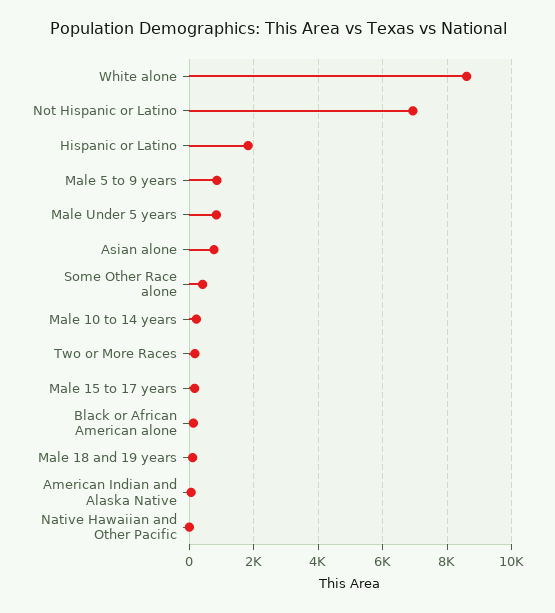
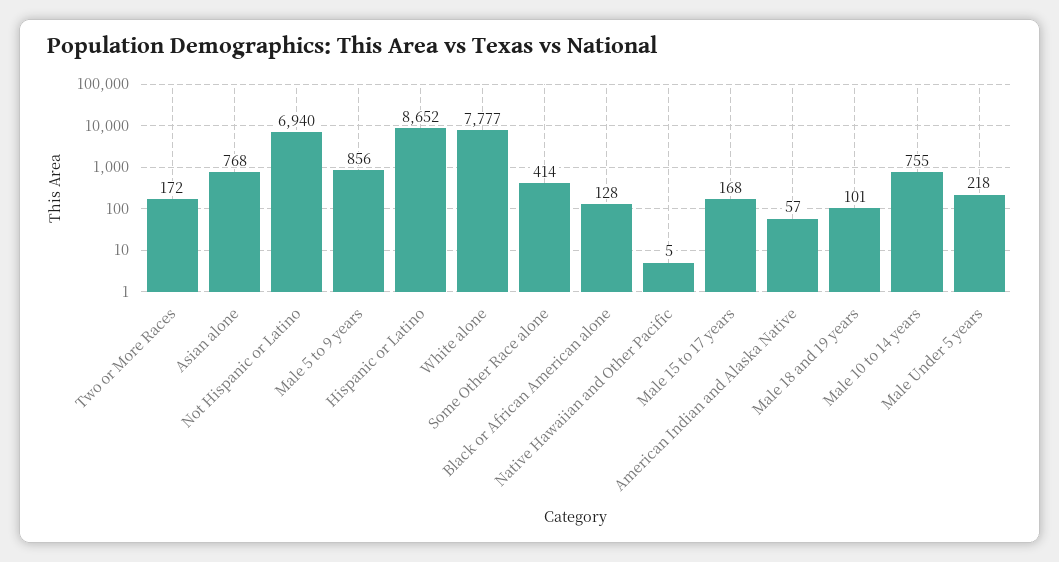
  {
-   "White alone": 8600,
+   "White alone": 7777,
    "Not Hispanic or Latino": 6940,
-   "Hispanic or Latino": 1800,
+   "Hispanic or Latino": 8652,
    "Male 5 to 9 years": 856,
-   "Male Under 5 years": 800,
+   "Male Under 5 years": 218,
    "Asian alone": 768,
    "Some Other Race alone": 414,
-   "Male 10 to 14 years": 200,
+   "Male 10 to 14 years": 755,
    "Two or More Races": 172,
    "Male 15 to 17 years": 168,
    "Black or African American alone": 128,
    "Male 18 and 19 years": 101,
    "American Indian and Alaska Native": 57,
    "Native Hawaiian and Other Pacific": 5
  }

